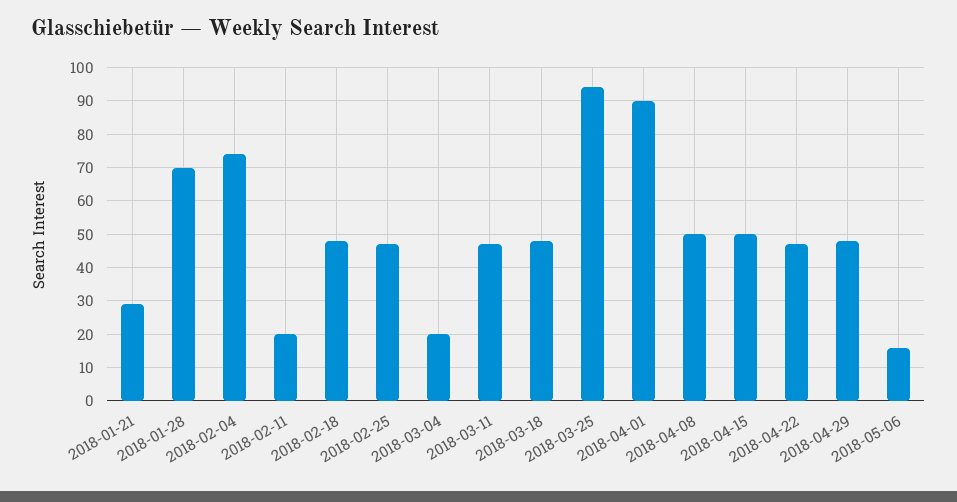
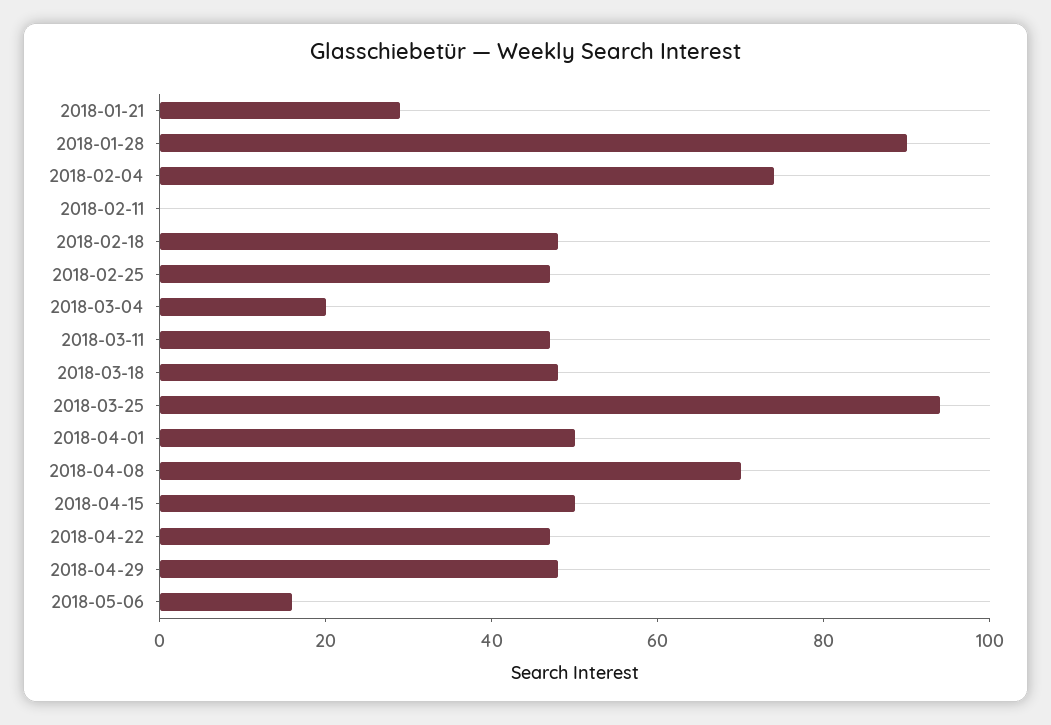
  {
    "2018-01-21": 30,
-   "2018-01-28": 70,
+   "2018-01-28": 90,
    "2018-02-04": 75,
-   "2018-02-11": 20,
+   "2018-02-11": 0,
    "2018-02-18": 50,
    "2018-02-25": 45,
    "2018-03-04": 20,
    "2018-03-11": 45,
    "2018-03-18": 50,
    "2018-03-25": 95,
-   "2018-04-01": 90,
+   "2018-04-01": 50,
-   "2018-04-08": 50,
+   "2018-04-08": 70,
    "2018-04-15": 50,
    "2018-04-22": 45,
    "2018-04-29": 50,
    "2018-05-06": 15
  }

